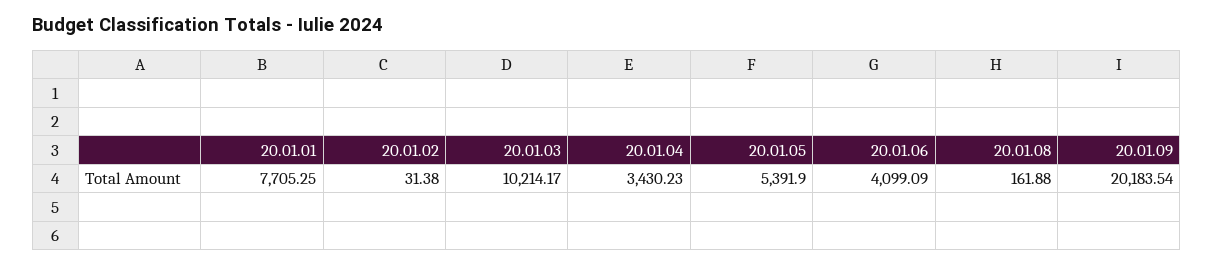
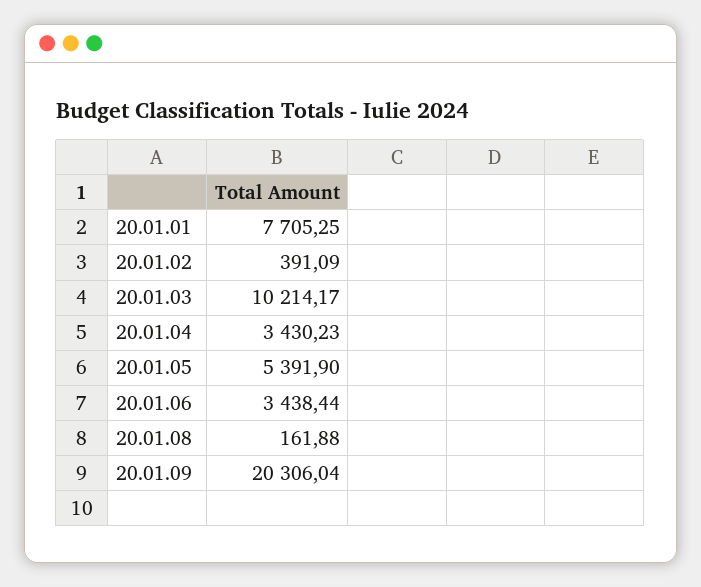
  {
    "20.01.01": 7705.25,
-   "20.01.02": 31.38,
+   "20.01.02": 391.09,
    "20.01.03": 10214.17,
    "20.01.04": 3430.23,
    "20.01.05": 5391.9,
-   "20.01.06": 4099.09,
+   "20.01.06": 3438.44,
    "20.01.08": 161.88,
-   "20.01.09": 20183.54
+   "20.01.09": 20306.04
  }

